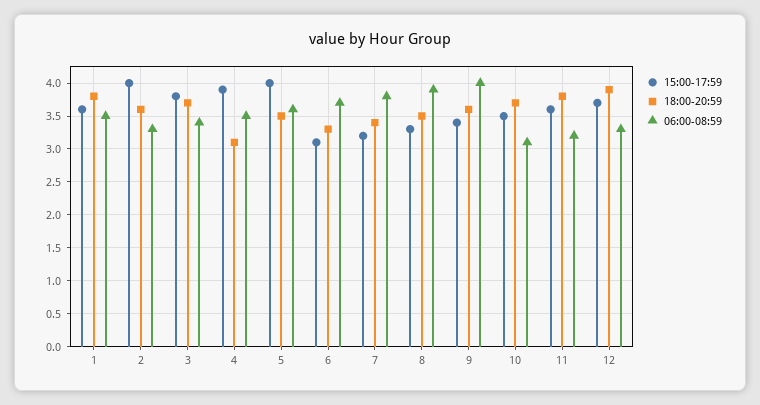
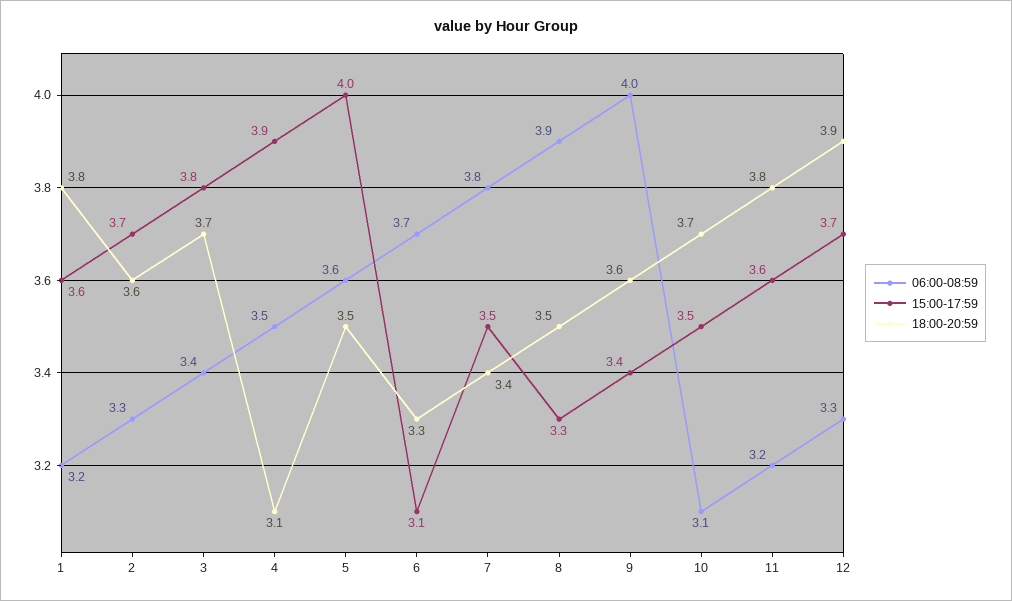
  {
    "15:00-17:59": {
      "1": 3.6,
-     "2": 4,
+     "2": 3.7,
      "3": 3.8,
      "4": 3.9,
      "5": 4,
      "6": 3.1,
-     "7": 3.2,
+     "7": 3.5,
      "8": 3.3,
      "9": 3.4,
      "10": 3.5,
      "11": 3.6,
      "12": 3.7
    },
    "18:00-20:59": {
      "1": 3.8,
      "2": 3.6,
      "3": 3.7,
      "4": 3.1,
      "5": 3.5,
      "6": 3.3,
      "7": 3.4,
      "8": 3.5,
      "9": 3.6,
      "10": 3.7,
      "11": 3.8,
      "12": 3.9
    },
    "06:00-08:59": {
-     "1": 3.5,
+     "1": 3.2,
      "2": 3.3,
      "3": 3.4,
      "4": 3.5,
      "5": 3.6,
      "6": 3.7,
      "7": 3.8,
      "8": 3.9,
      "9": 4,
      "10": 3.1,
      "11": 3.2,
      "12": 3.3
    }
  }

